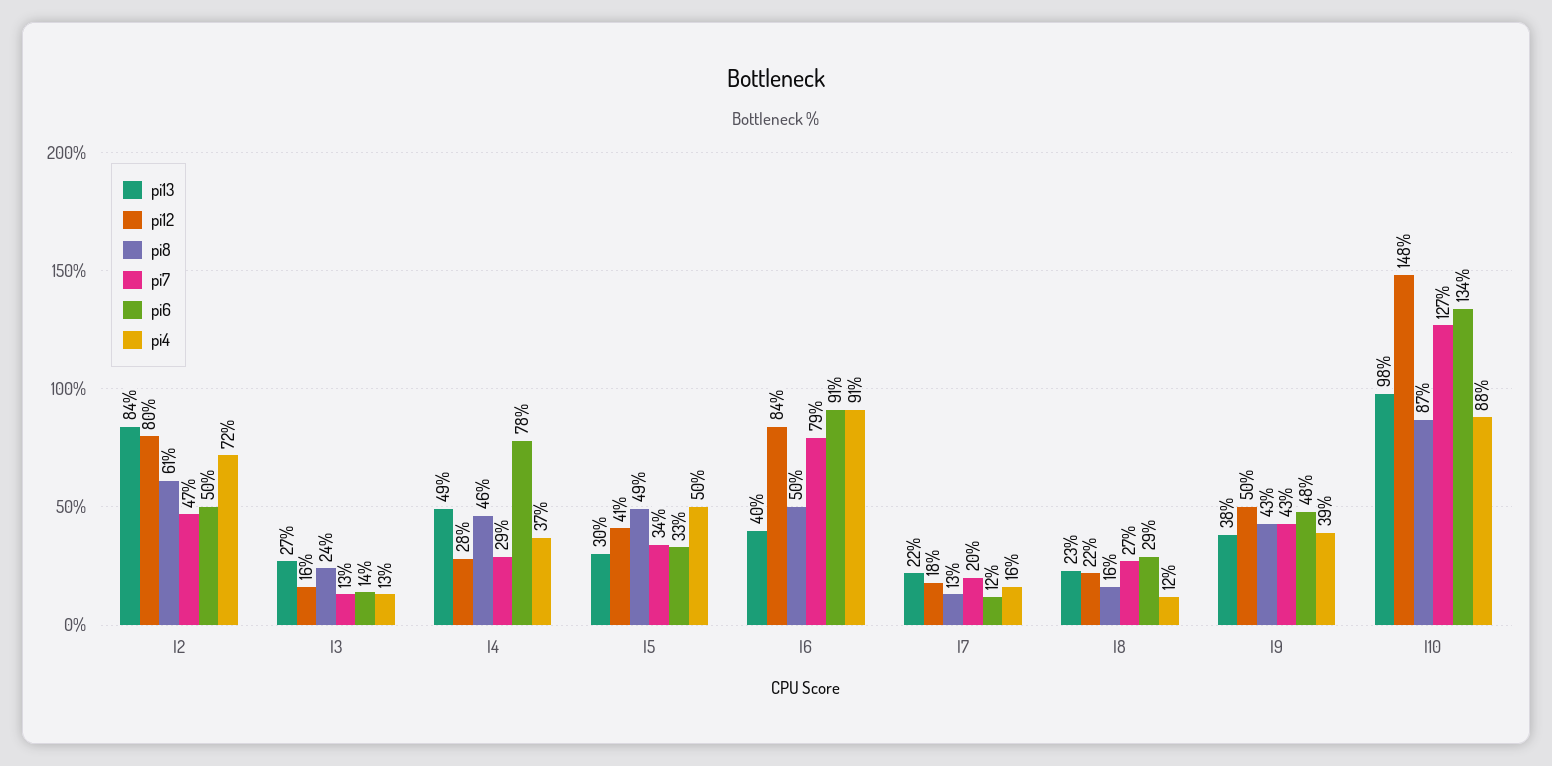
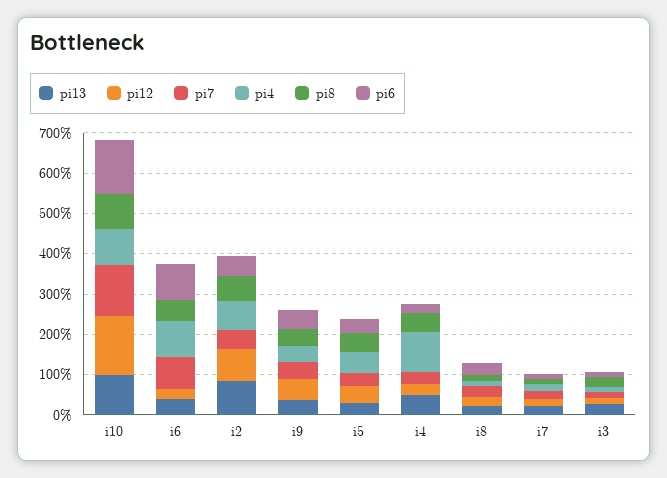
  {
    "pi13": {
      "I2": 84,
      "I3": 27,
      "I4": 49,
      "I5": 30,
      "I6": 40,
      "I7": 22,
      "I8": 23,
      "I9": 38,
      "I10": 98
    },
    "pi12": {
      "I2": 80,
      "I3": 16,
      "I4": 28,
      "I5": 41,
-     "I6": 84,
+     "I6": 20,
      "I7": 18,
      "I8": 22,
      "I9": 50,
      "I10": 148
    },
    "pi8": {
      "I2": 61,
      "I3": 24,
      "I4": 46,
      "I5": 49,
      "I6": 50,
      "I7": 13,
      "I8": 16,
      "I9": 43,
      "I10": 87
    },
    "pi7": {
      "I2": 47,
      "I3": 13,
      "I4": 29,
      "I5": 34,
      "I6": 79,
      "I7": 20,
      "I8": 27,
      "I9": 43,
      "I10": 127
    },
    "pi6": {
      "I2": 50,
      "I3": 14,
-     "I4": 78,
+     "I4": 20,
      "I5": 33,
      "I6": 91,
      "I7": 12,
      "I8": 29,
      "I9": 48,
      "I10": 134
    },
    "pi4": {
      "I2": 72,
      "I3": 13,
-     "I4": 37,
+     "I4": 100,
      "I5": 50,
      "I6": 91,
      "I7": 16,
      "I8": 12,
      "I9": 39,
      "I10": 88
    }
  }

